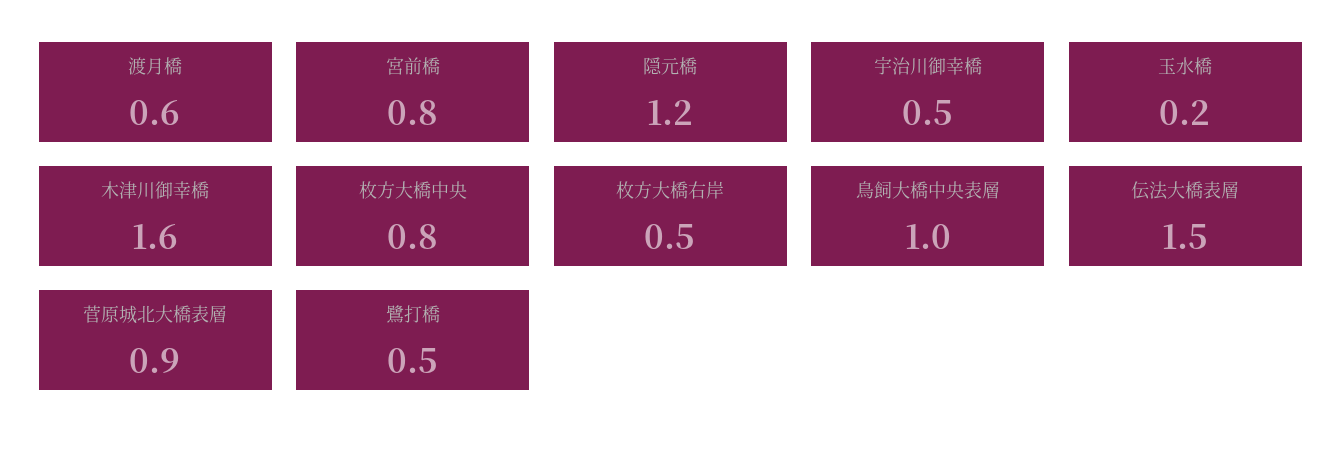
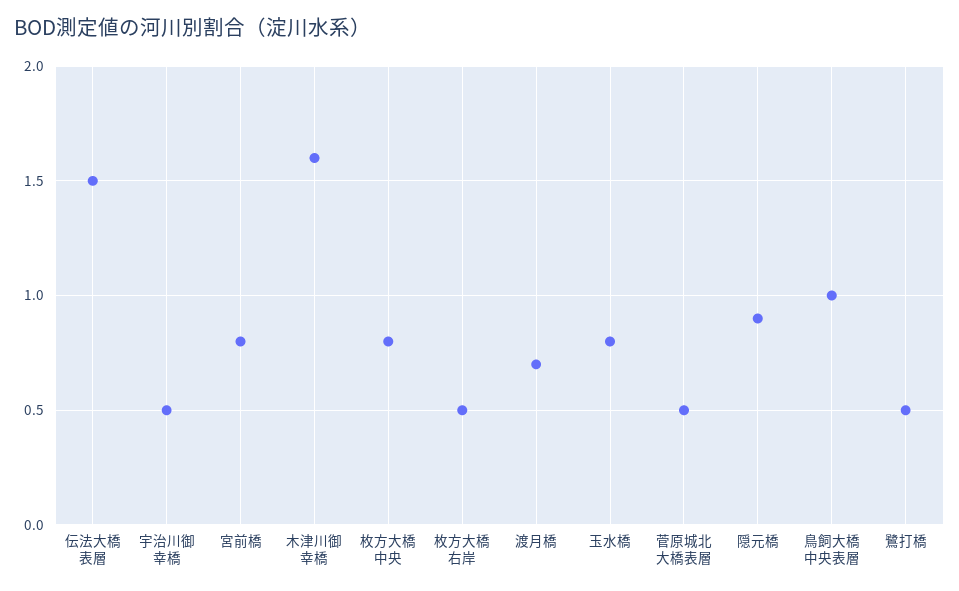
  {
-   "渡月橋": 0.6,
+   "渡月橋": 0.7,
    "宮前橋": 0.8,
-   "隠元橋": 1.2,
+   "隠元橋": 0.9,
    "宇治川御幸橋": 0.5,
-   "玉水橋": 0.2,
+   "玉水橋": 0.8,
    "木津川御幸橋": 1.6,
    "枚方大橋中央": 0.8,
    "枚方大橋右岸": 0.5,
    "鳥飼大橋中央表層": 1,
    "伝法大橋表層": 1.5,
-   "菅原城北大橋表層": 0.9,
+   "菅原城北大橋表層": 0.5,
    "鷺打橋": 0.5
  }

